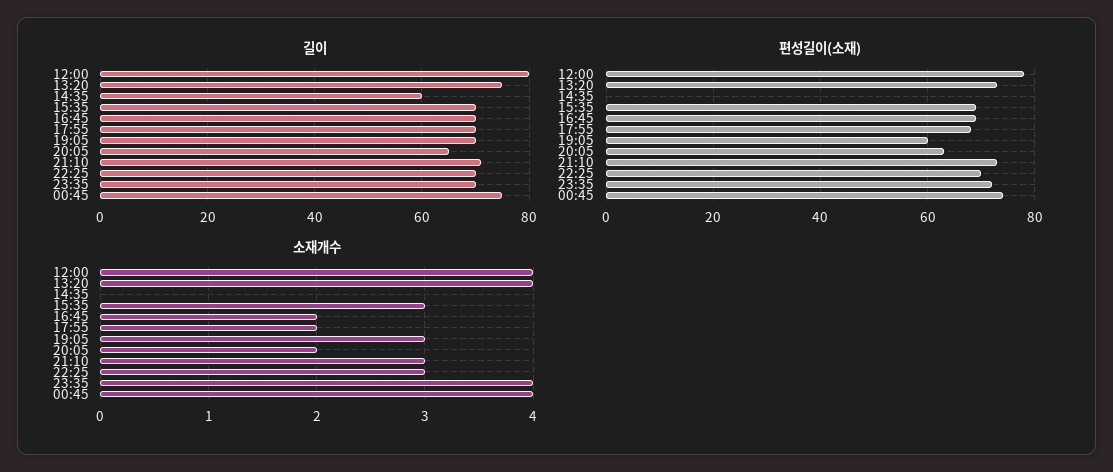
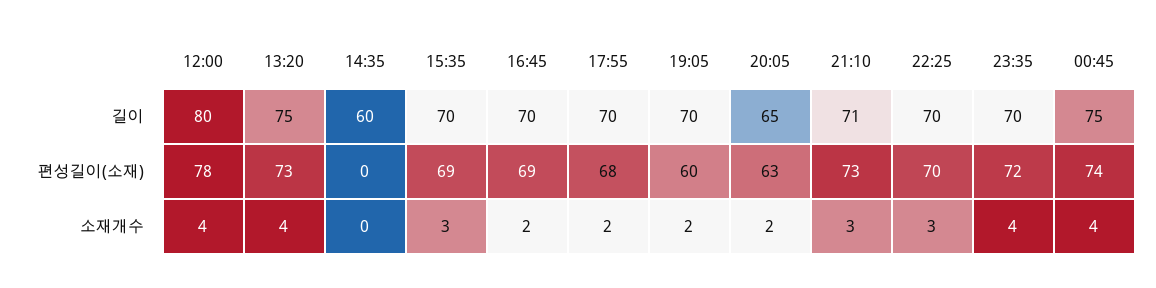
  {
    "길이": {
      "12:00": 80,
      "13:20": 75,
      "14:35": 60,
      "15:35": 70,
      "16:45": 70,
      "17:55": 70,
      "19:05": 70,
      "20:05": 65,
      "21:10": 71,
      "22:25": 70,
      "23:35": 70,
      "00:45": 75
    },
    "편성길이(소재)": {
      "12:00": 78,
      "13:20": 73,
      "14:35": 0,
      "15:35": 69,
      "16:45": 69,
      "17:55": 68,
      "19:05": 60,
      "20:05": 63,
      "21:10": 73,
      "22:25": 70,
      "23:35": 72,
      "00:45": 74
    },
    "소재개수": {
      "12:00": 4,
      "13:20": 4,
      "14:35": 0,
      "15:35": 3,
      "16:45": 2,
      "17:55": 2,
-     "19:05": 3,
+     "19:05": 2,
      "20:05": 2,
      "21:10": 3,
      "22:25": 3,
      "23:35": 4,
      "00:45": 4
    }
  }

